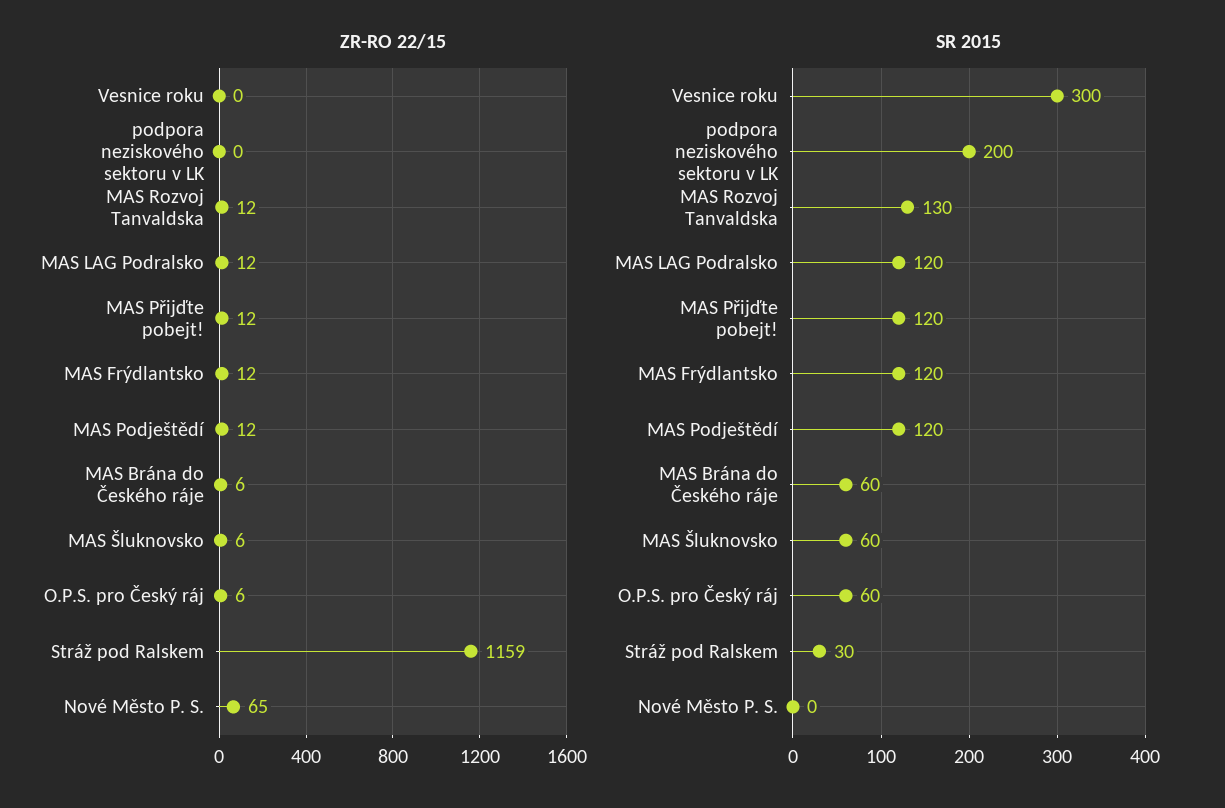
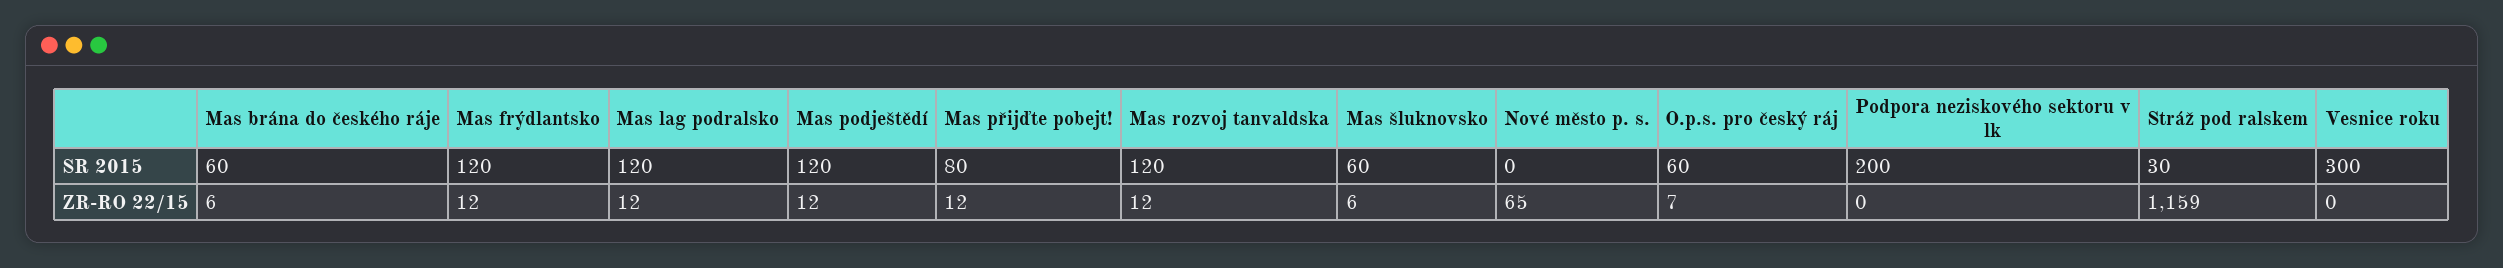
  {
    "ZR-RO 22/15": {
      "Vesnice roku": 0,
      "podpora neziskového sektoru v LK": 0,
      "MAS Rozvoj Tanvaldska": 12,
      "MAS LAG Podralsko": 12,
      "MAS Přijďte pobejt!": 12,
      "MAS Frýdlantsko": 12,
      "MAS Podještědí": 12,
      "MAS Brána do Českého ráje": 6,
      "MAS Šluknovsko": 6,
-     "O.P.S. pro Český ráj": 6,
+     "O.P.S. pro Český ráj": 7,
      "Stráž pod Ralskem": 1159,
      "Nové Město P. S.": 65
    },
    "SR 2015": {
      "Vesnice roku": 300,
      "podpora neziskového sektoru v LK": 200,
-     "MAS Rozvoj Tanvaldska": 130,
+     "MAS Rozvoj Tanvaldska": 120,
      "MAS LAG Podralsko": 120,
-     "MAS Přijďte pobejt!": 120,
+     "MAS Přijďte pobejt!": 80,
      "MAS Frýdlantsko": 120,
      "MAS Podještědí": 120,
      "MAS Brána do Českého ráje": 60,
      "MAS Šluknovsko": 60,
      "O.P.S. pro Český ráj": 60,
      "Stráž pod Ralskem": 30,
      "Nové Město P. S.": 0
    }
  }

